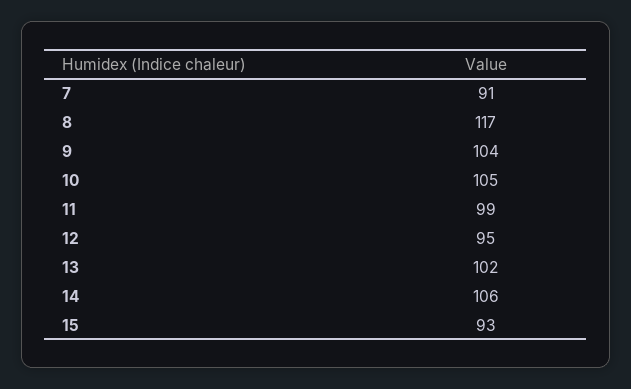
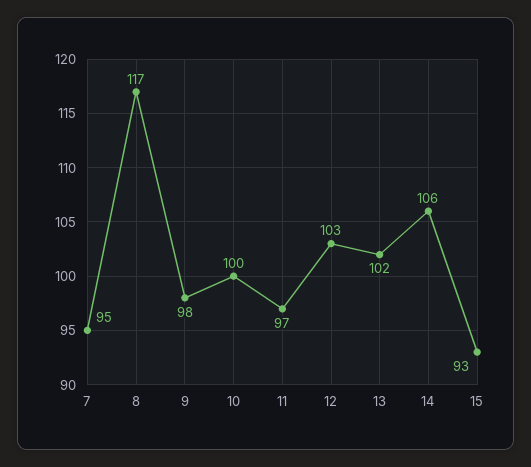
  {
-   "7": 91,
+   "7": 95,
    "8": 117,
-   "9": 104,
+   "9": 98,
-   "10": 105,
+   "10": 100,
-   "11": 99,
+   "11": 97,
-   "12": 95,
+   "12": 103,
    "13": 102,
    "14": 106,
    "15": 93
  }

